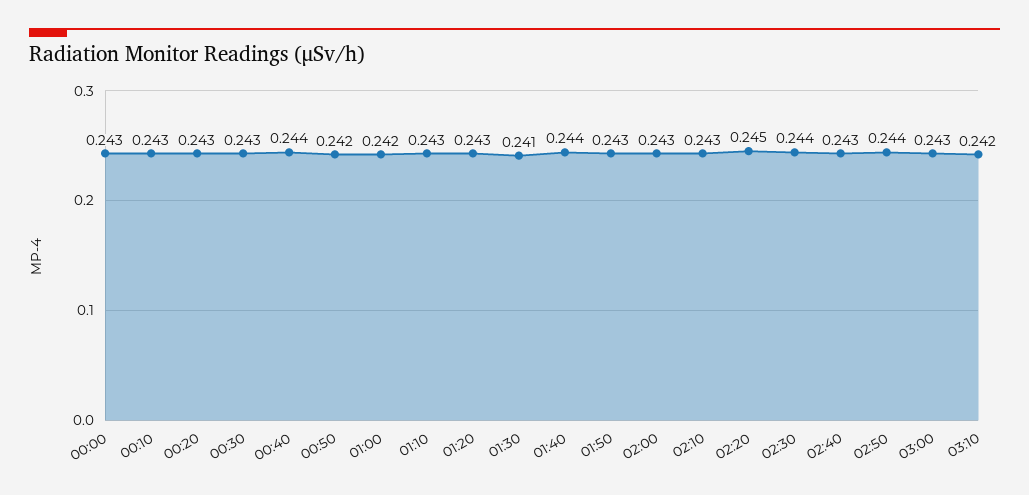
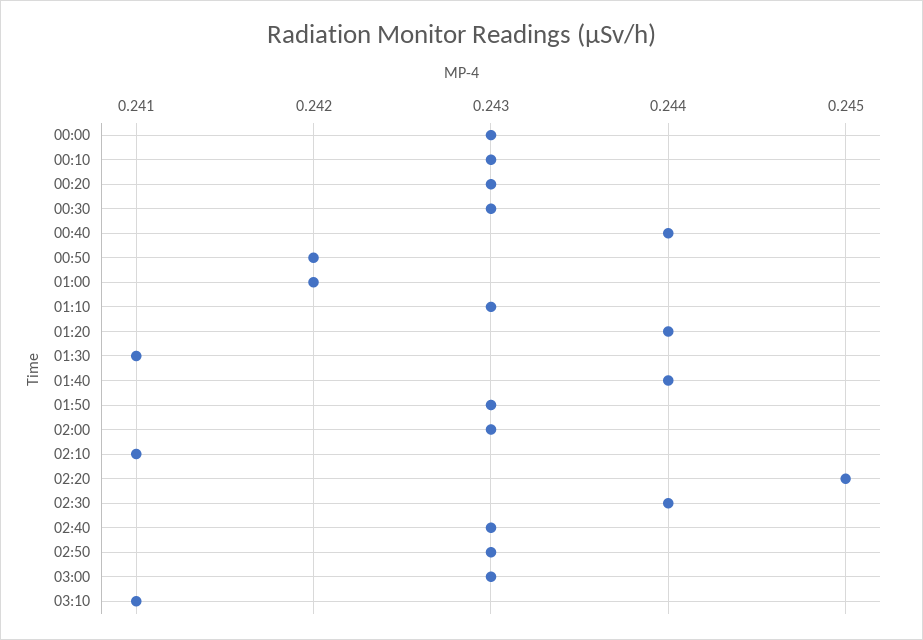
  {
    "00:00": 0.243,
    "00:10": 0.243,
    "00:20": 0.243,
    "00:30": 0.243,
    "00:40": 0.244,
    "00:50": 0.242,
    "01:00": 0.242,
    "01:10": 0.243,
-   "01:20": 0.243,
+   "01:20": 0.244,
    "01:30": 0.241,
    "01:40": 0.244,
    "01:50": 0.243,
    "02:00": 0.243,
-   "02:10": 0.243,
+   "02:10": 0.241,
    "02:20": 0.245,
    "02:30": 0.244,
    "02:40": 0.243,
-   "02:50": 0.244,
+   "02:50": 0.243,
    "03:00": 0.243,
-   "03:10": 0.242
+   "03:10": 0.241
  }

